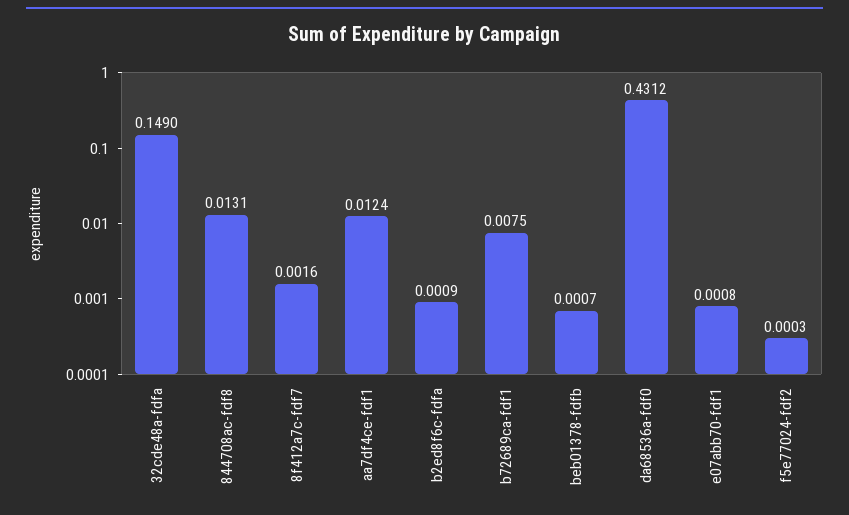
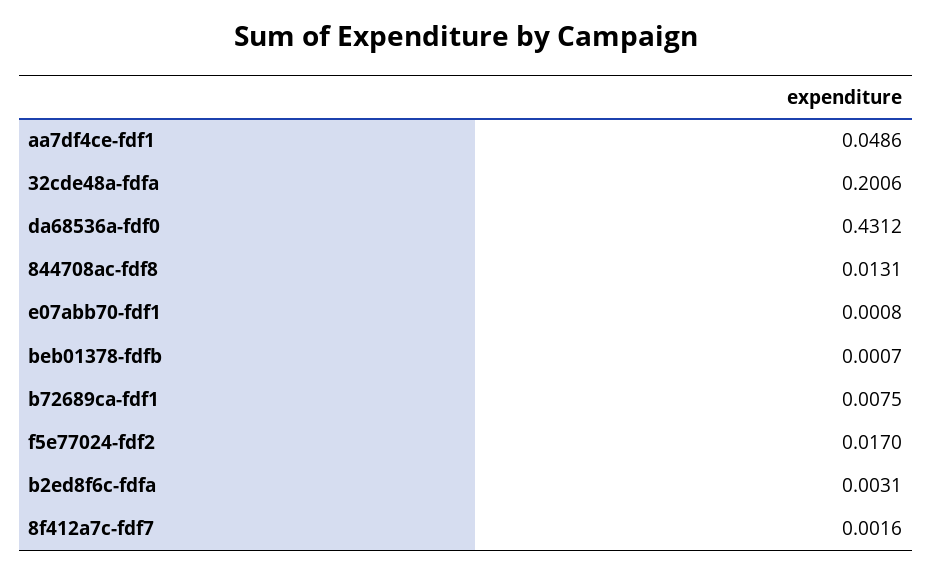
  {
-   "32cde48a-fdfa": 0.149,
+   "32cde48a-fdfa": 0.2006,
    "844708ac-fdf8": 0.0131,
    "8f412a7c-fdf7": 0.0016,
-   "aa7df4ce-fdf1": 0.0124,
+   "aa7df4ce-fdf1": 0.0486,
-   "b2ed8f6c-fdfa": 0.0009,
+   "b2ed8f6c-fdfa": 0.0031,
    "b72689ca-fdf1": 0.0075,
    "beb01378-fdfb": 0.0007,
    "da68536a-fdf0": 0.4312,
    "e07abb70-fdf1": 0.0008,
-   "f5e77024-fdf2": 0.0003
+   "f5e77024-fdf2": 0.017
  }

